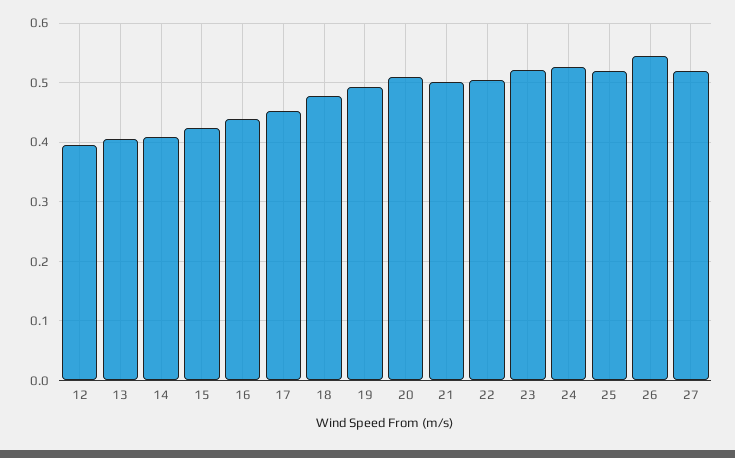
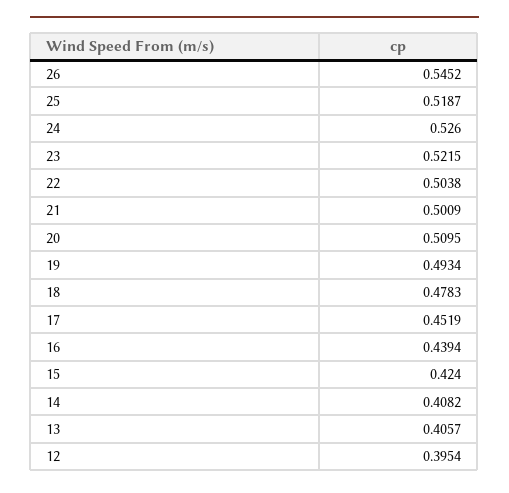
  {
    "12": 0.3954,
    "13": 0.4057,
    "14": 0.4082,
    "15": 0.424,
    "16": 0.4394,
    "17": 0.4519,
    "18": 0.4783,
    "19": 0.4934,
    "20": 0.5095,
    "21": 0.5009,
    "22": 0.5038,
    "23": 0.5215,
    "24": 0.526,
    "25": 0.5187,
-   "26": 0.5452,
+   "26": 0.5452
-   "27": 0.52
  }

